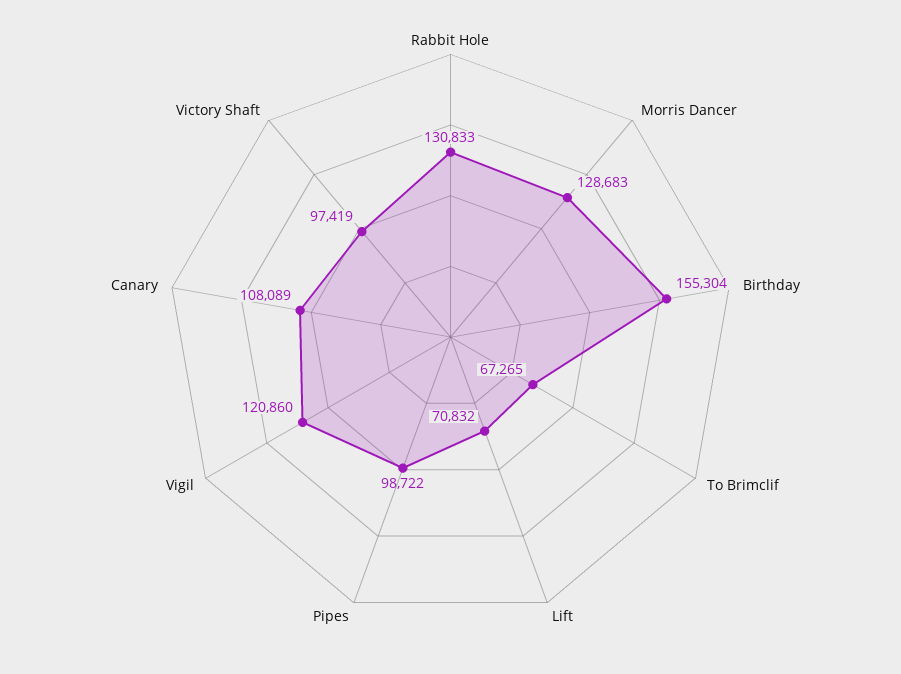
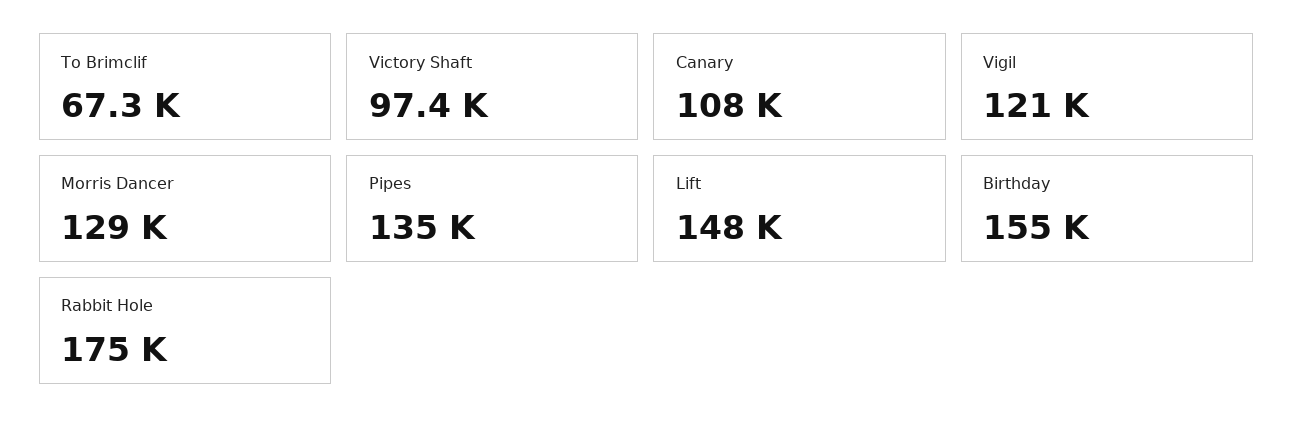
  {
-   "Rabbit Hole": 130833,
+   "Rabbit Hole": 175000,
    "Morris Dancer": 128683,
    "Birthday": 155304,
    "To Brimclif": 67265,
-   "Lift": 70832,
+   "Lift": 148000,
-   "Pipes": 98722,
+   "Pipes": 135000,
    "Vigil": 120860,
    "Canary": 108089,
    "Victory Shaft": 97419
  }

